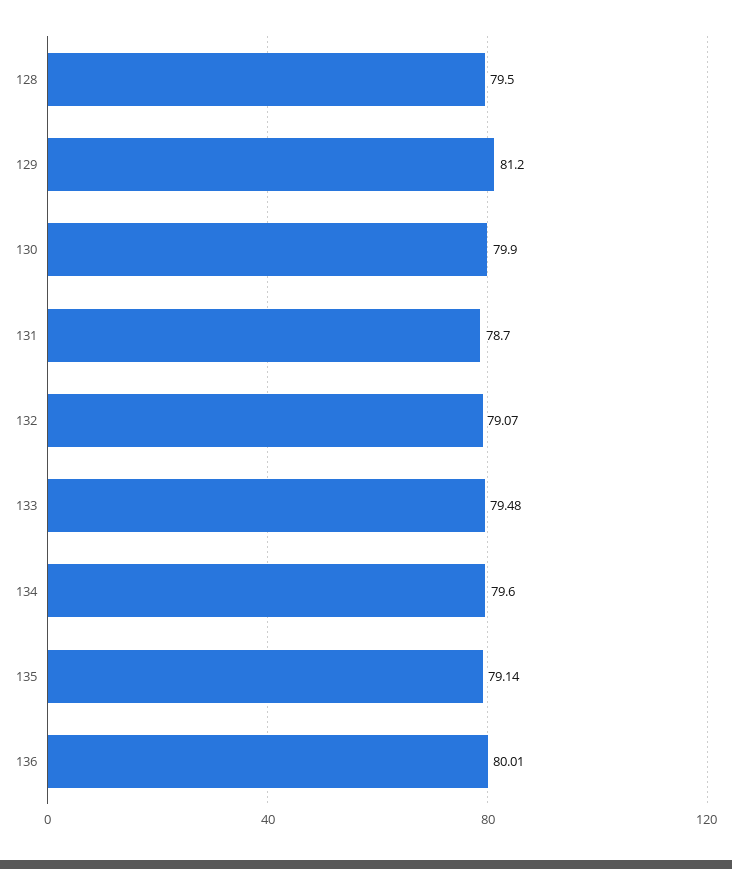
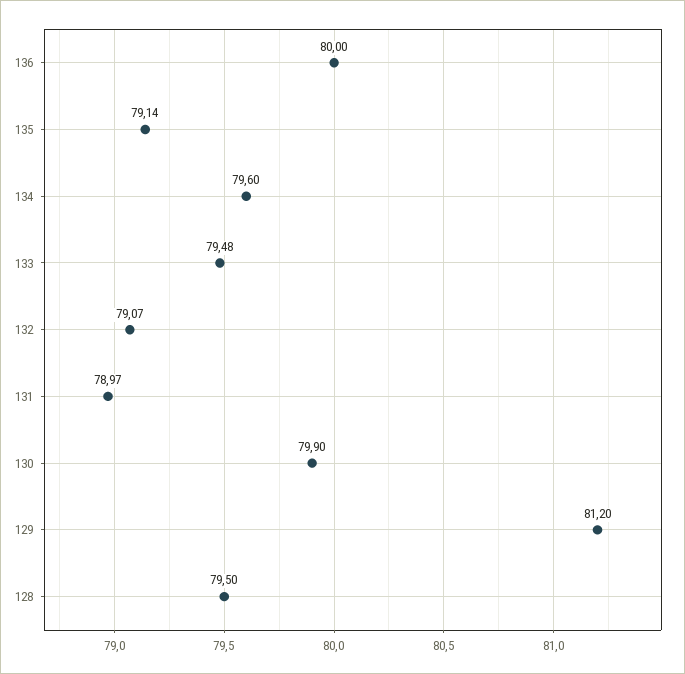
  {
    "128": 79.5,
    "129": 81.2,
    "130": 79.9,
-   "131": 78.7,
+   "131": 78.97,
    "132": 79.07,
    "133": 79.48,
    "134": 79.6,
    "135": 79.14,
-   "136": 80.01
+   "136": 80
  }

